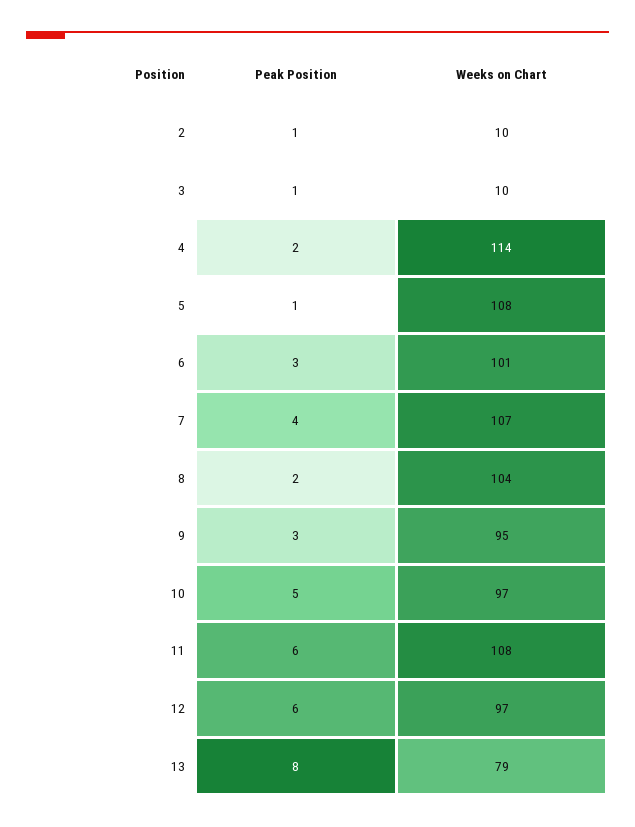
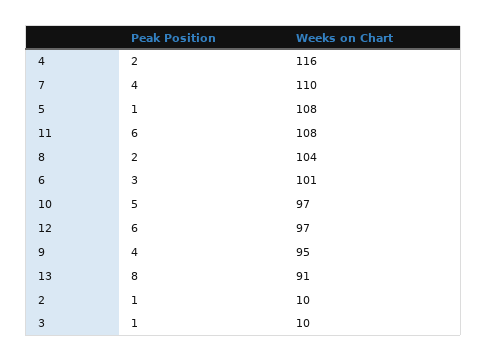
  {
    "Peak Position": {
      "2": 1,
      "3": 1,
      "4": 2,
      "5": 1,
      "6": 3,
      "7": 4,
      "8": 2,
-     "9": 3,
+     "9": 4,
      "10": 5,
      "11": 6,
      "12": 6,
      "13": 8
    },
    "Weeks on Chart": {
      "2": 10,
      "3": 10,
-     "4": 114,
+     "4": 116,
      "5": 108,
      "6": 101,
-     "7": 107,
+     "7": 110,
      "8": 104,
      "9": 95,
      "10": 97,
      "11": 108,
      "12": 97,
-     "13": 79
+     "13": 91
    }
  }

